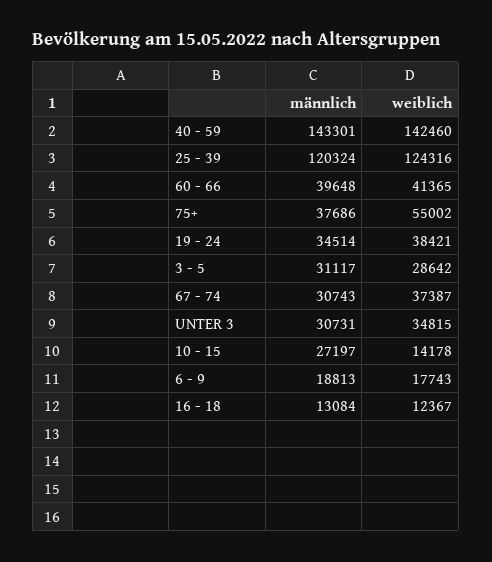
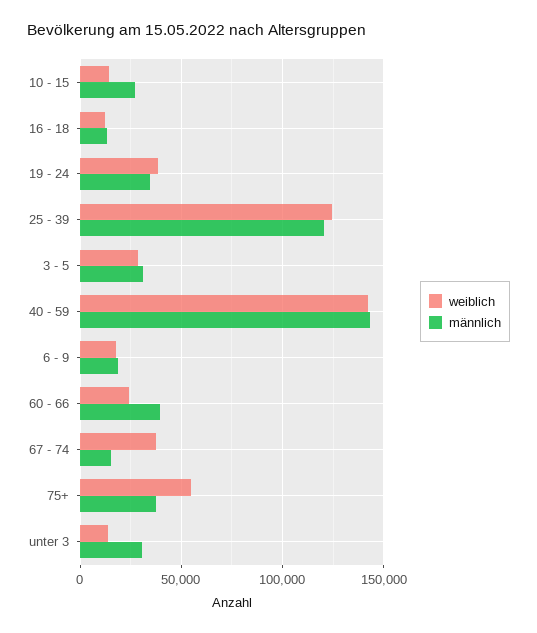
  {
    "männlich": {
      "40 - 59": 143301,
      "25 - 39": 120324,
      "60 - 66": 39648,
      "75+": 37686,
      "19 - 24": 34514,
      "3 - 5": 31117,
-     "67 - 74": 30743,
+     "67 - 74": 15000,
      "UNTER 3": 30731,
      "10 - 15": 27197,
      "6 - 9": 18813,
      "16 - 18": 13084
    },
    "weiblich": {
      "40 - 59": 142460,
      "25 - 39": 124316,
-     "60 - 66": 41365,
+     "60 - 66": 25000,
      "75+": 55002,
      "19 - 24": 38421,
      "3 - 5": 28642,
      "67 - 74": 37387,
-     "UNTER 3": 34815,
+     "UNTER 3": 15000,
      "10 - 15": 14178,
      "6 - 9": 17743,
      "16 - 18": 12367
    }
  }

